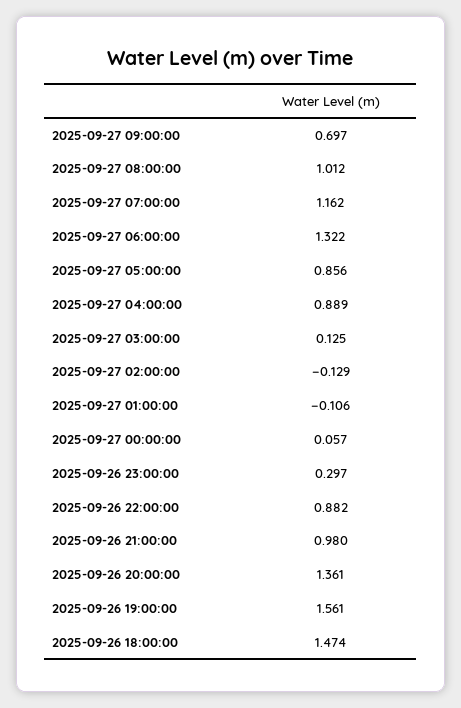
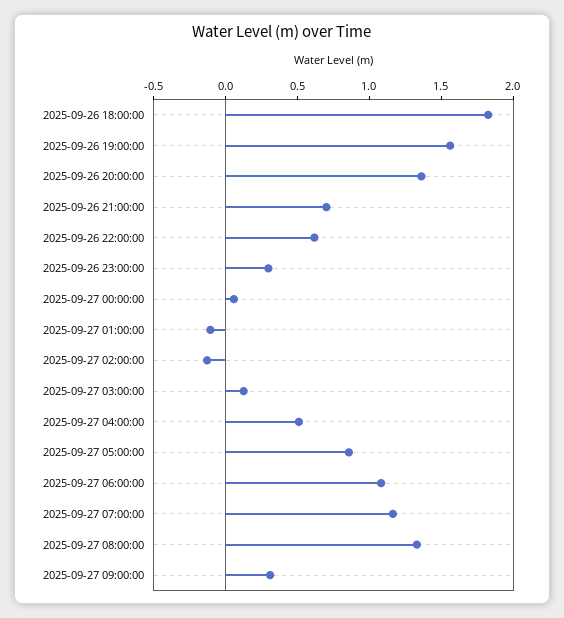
  {
-   "2025-09-27 09:00:00": 0.697,
+   "2025-09-27 09:00:00": 0.3,
-   "2025-09-27 08:00:00": 1.012,
+   "2025-09-27 08:00:00": 1.3,
    "2025-09-27 07:00:00": 1.162,
-   "2025-09-27 06:00:00": 1.322,
+   "2025-09-27 06:00:00": 1.1,
    "2025-09-27 05:00:00": 0.856,
-   "2025-09-27 04:00:00": 0.889,
+   "2025-09-27 04:00:00": 0.5,
    "2025-09-27 03:00:00": 0.125,
    "2025-09-27 02:00:00": -0.129,
    "2025-09-27 01:00:00": -0.106,
    "2025-09-27 00:00:00": 0.057,
    "2025-09-26 23:00:00": 0.297,
-   "2025-09-26 22:00:00": 0.882,
+   "2025-09-26 22:00:00": 0.6,
-   "2025-09-26 21:00:00": 0.98,
+   "2025-09-26 21:00:00": 0.7,
    "2025-09-26 20:00:00": 1.361,
    "2025-09-26 19:00:00": 1.561,
-   "2025-09-26 18:00:00": 1.474
+   "2025-09-26 18:00:00": 1.8
  }

